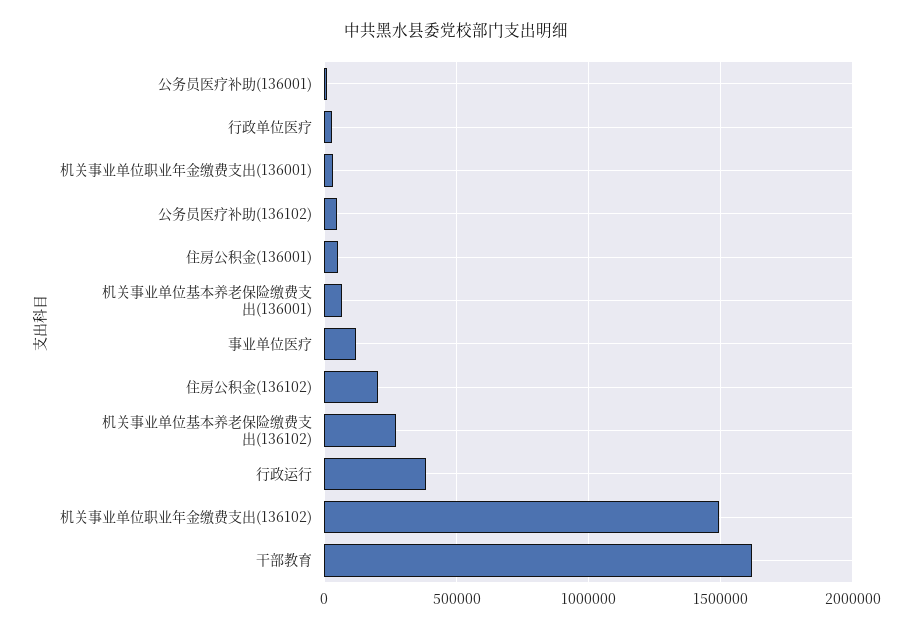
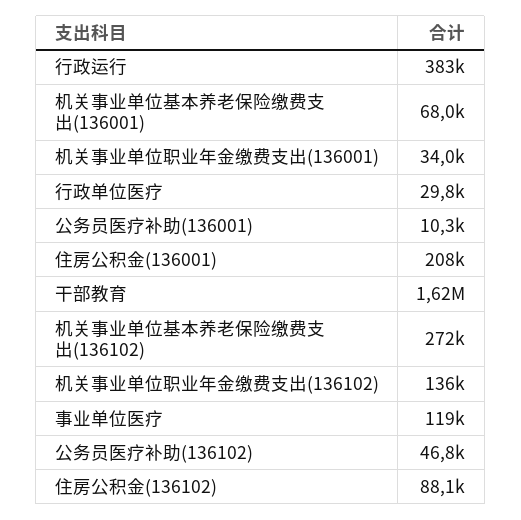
  {
    "公务员医疗补助(136001)": 10300,
    "行政单位医疗": 29800,
    "机关事业单位职业年金缴费支出(136001)": 34000,
    "公务员医疗补助(136102)": 46800,
-   "住房公积金(136001)": 50000,
+   "住房公积金(136001)": 208000,
    "机关事业单位基本养老保险缴费支出(136001)": 68000,
    "事业单位医疗": 119000,
-   "住房公积金(136102)": 200000,
+   "住房公积金(136102)": 88100,
    "机关事业单位基本养老保险缴费支出(136102)": 272000,
    "行政运行": 383000,
-   "机关事业单位职业年金缴费支出(136102)": 1500000,
+   "机关事业单位职业年金缴费支出(136102)": 136000,
    "干部教育": 1620000
  }

